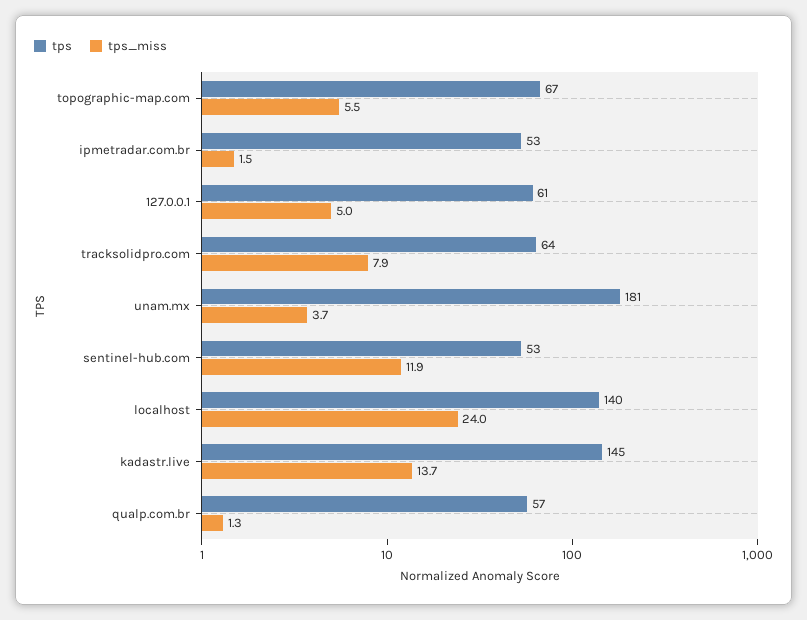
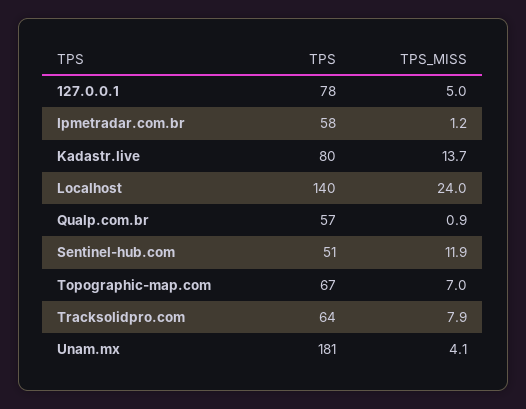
  {
    "tps": {
      "topographic-map.com": 67,
-     "ipmetradar.com.br": 53,
+     "ipmetradar.com.br": 58,
-     "127.0.0.1": 61,
+     "127.0.0.1": 78,
      "tracksolidpro.com": 64,
      "unam.mx": 181,
-     "sentinel-hub.com": 53,
+     "sentinel-hub.com": 51,
      "localhost": 140,
-     "kadastr.live": 145,
+     "kadastr.live": 80,
      "qualp.com.br": 57
    },
    "tps_miss": {
-     "topographic-map.com": 5.5,
+     "topographic-map.com": 7,
-     "ipmetradar.com.br": 1.5,
+     "ipmetradar.com.br": 1.2,
      "127.0.0.1": 5,
      "tracksolidpro.com": 7.9,
-     "unam.mx": 3.7,
+     "unam.mx": 4.1,
      "sentinel-hub.com": 11.9,
      "localhost": 24,
      "kadastr.live": 13.7,
-     "qualp.com.br": 1.3
+     "qualp.com.br": 0.9
    }
  }

